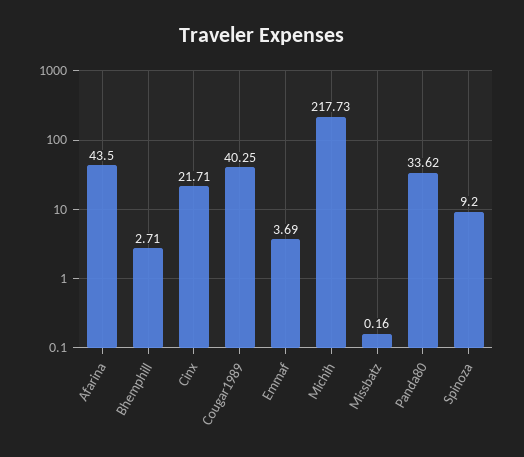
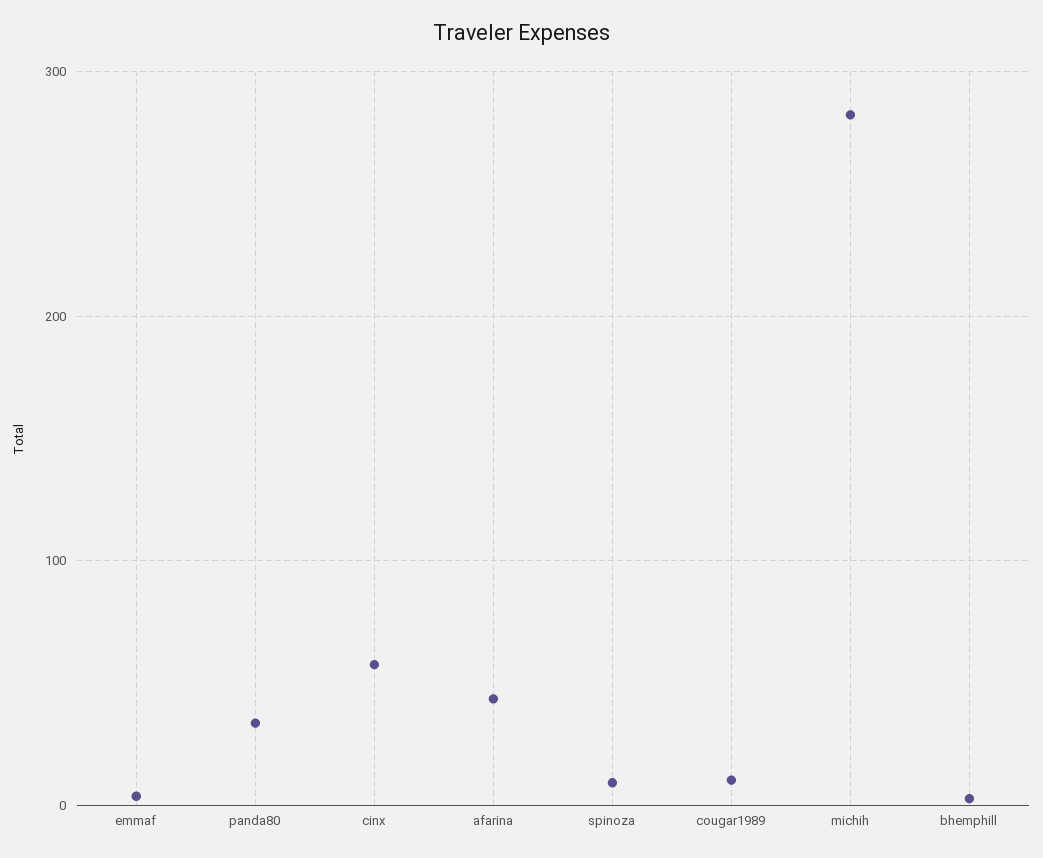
  {
    "Afarina": 43.5,
    "Bhemphill": 2.71,
-   "Cinx": 21.71,
+   "Cinx": 60,
-   "Cougar1989": 40.25,
+   "Cougar1989": 10,
    "Emmaf": 3.69,
-   "Michih": 217.73,
+   "Michih": 280,
-   "Missbatz": 0.16,
    "Panda80": 33.62,
    "Spinoza": 9.2
  }

